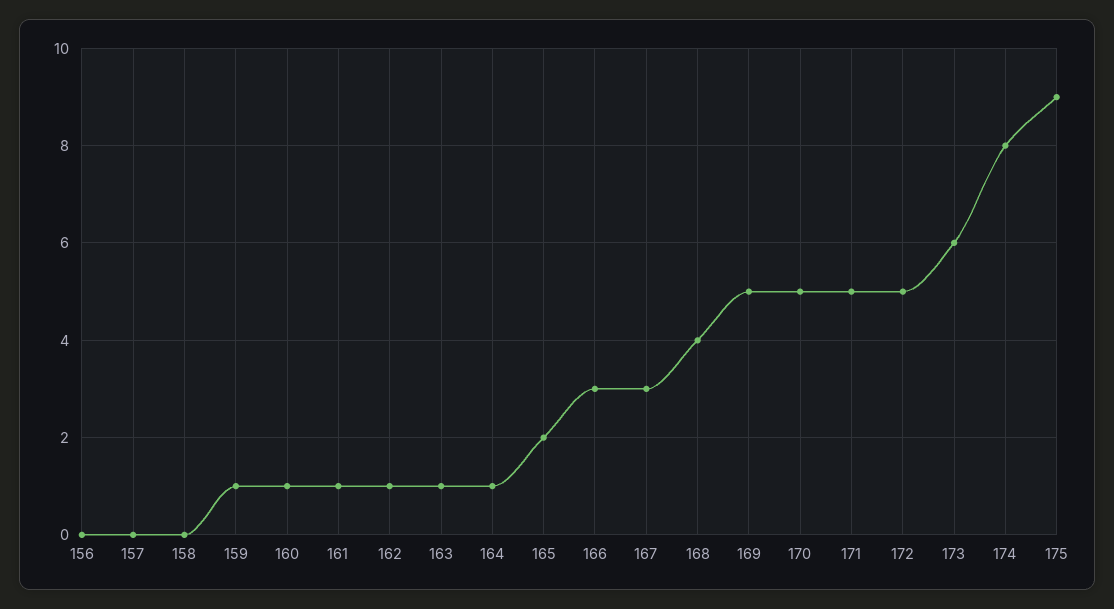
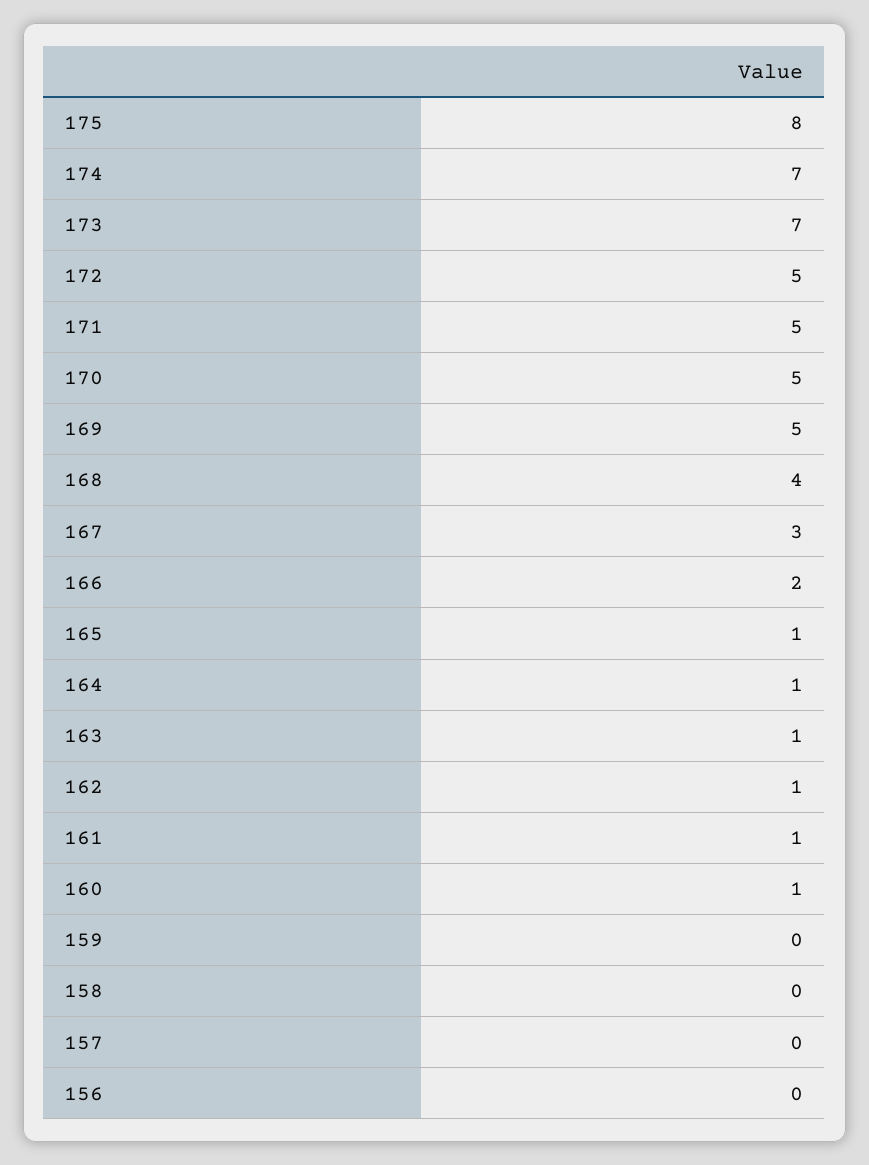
  {
    "156": 0,
    "157": 0,
    "158": 0,
-   "159": 1,
+   "159": 0,
    "160": 1,
    "161": 1,
    "162": 1,
    "163": 1,
    "164": 1,
-   "165": 2,
+   "165": 1,
-   "166": 3,
+   "166": 2,
    "167": 3,
    "168": 4,
    "169": 5,
    "170": 5,
    "171": 5,
    "172": 5,
-   "173": 6,
+   "173": 7,
-   "174": 8,
+   "174": 7,
-   "175": 9
+   "175": 8
  }

